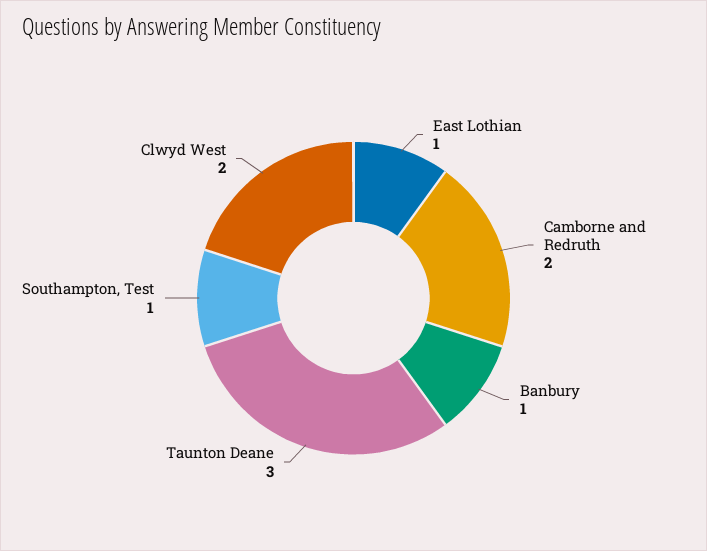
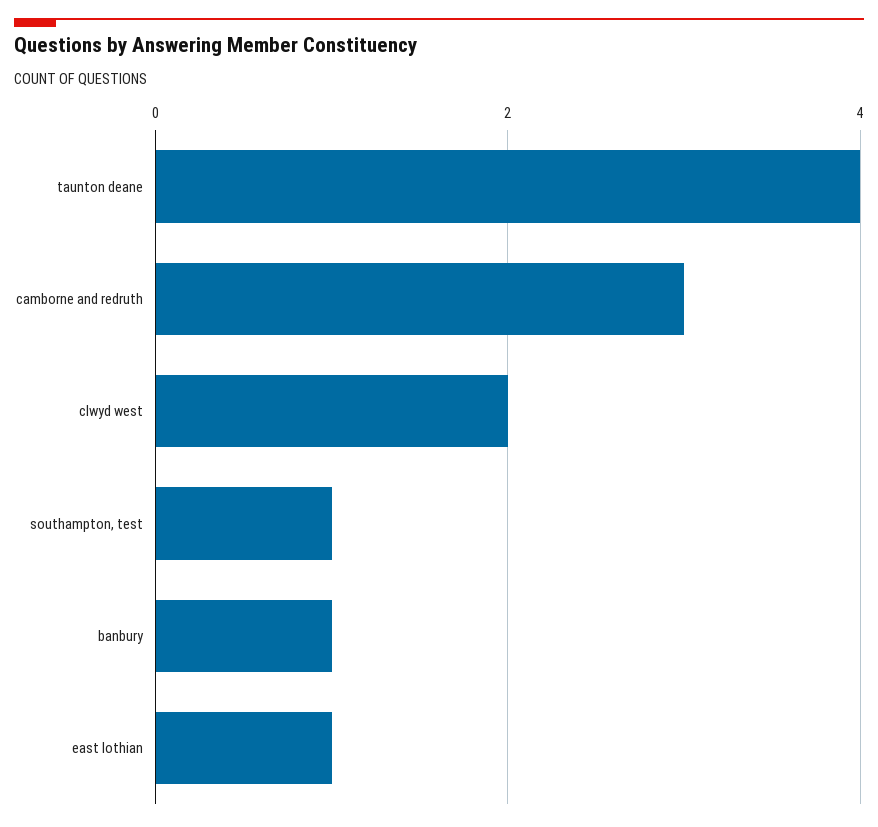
  {
    "East Lothian": 1,
-   "Camborne and Redruth": 2,
+   "Camborne and Redruth": 3,
    "Banbury": 1,
-   "Taunton Deane": 3,
+   "Taunton Deane": 4,
    "Southampton, Test": 1,
    "Clwyd West": 2
  }

